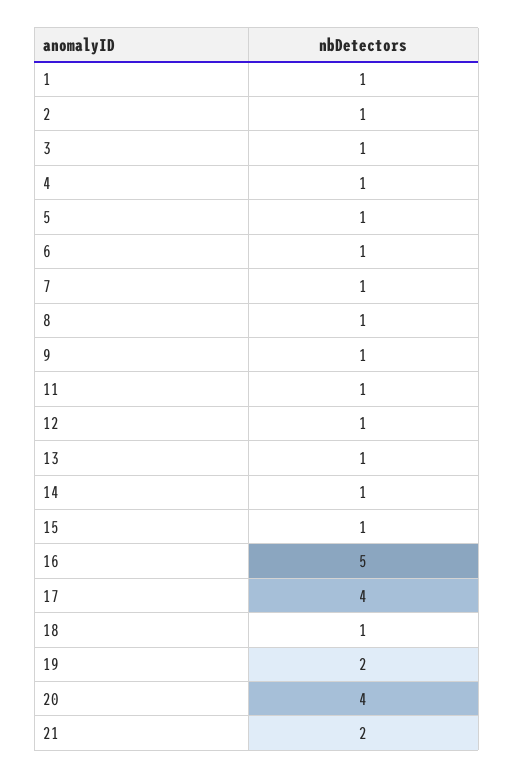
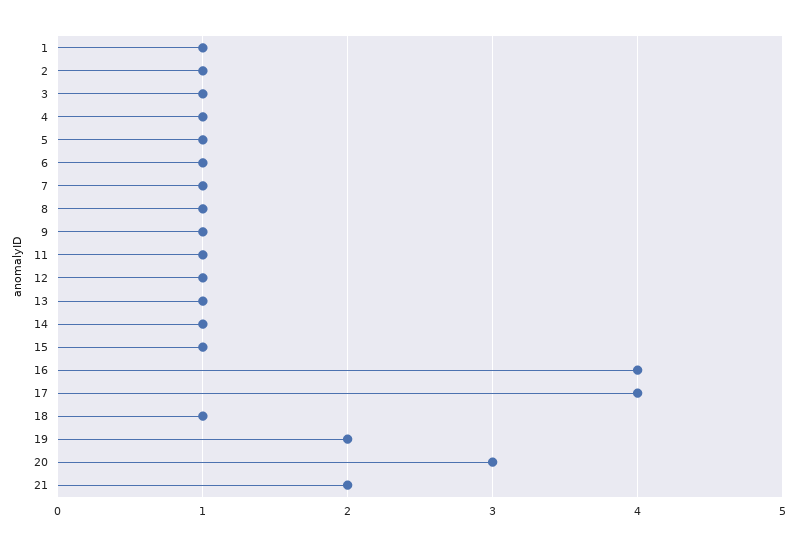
  {
    "1": 1,
    "2": 1,
    "3": 1,
    "4": 1,
    "5": 1,
    "6": 1,
    "7": 1,
    "8": 1,
    "9": 1,
    "11": 1,
    "12": 1,
    "13": 1,
    "14": 1,
    "15": 1,
-   "16": 5,
+   "16": 4,
    "17": 4,
    "18": 1,
    "19": 2,
-   "20": 4,
+   "20": 3,
    "21": 2
  }

